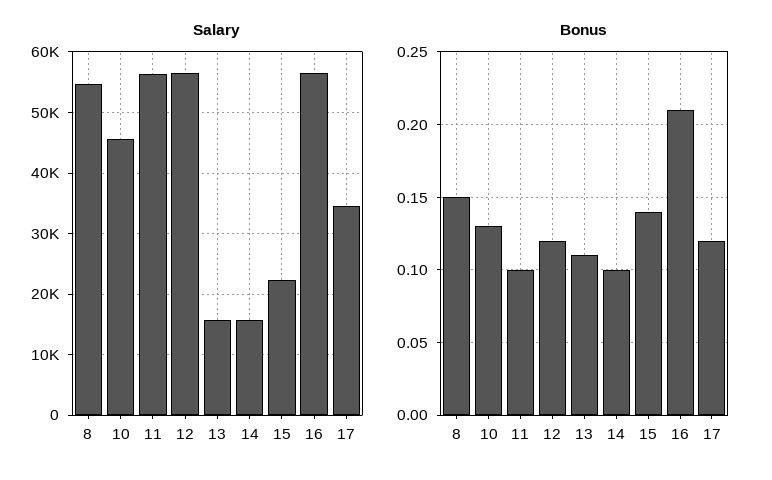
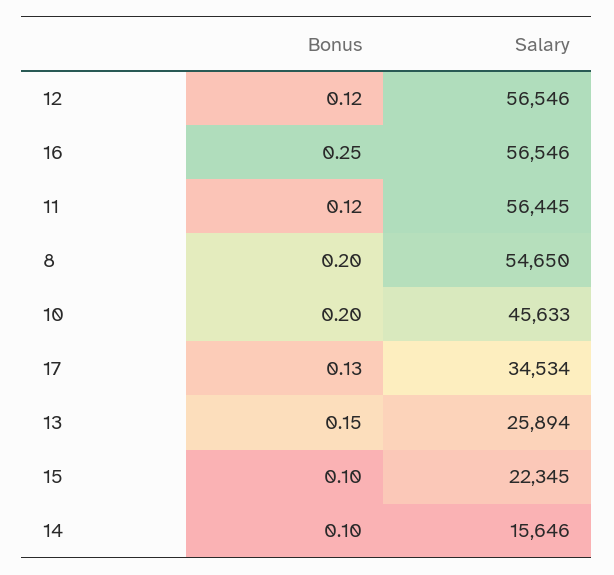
  {
    "Salary": {
      "8": 54650,
      "10": 45633,
      "11": 56445,
      "12": 56546,
-     "13": 16000,
+     "13": 25894,
      "14": 15646,
      "15": 22345,
      "16": 56546,
      "17": 34534
    },
    "Bonus": {
-     "8": 0.15,
+     "8": 0.2,
-     "10": 0.13,
+     "10": 0.2,
-     "11": 0.1,
+     "11": 0.12,
      "12": 0.12,
-     "13": 0.11,
+     "13": 0.15,
      "14": 0.1,
-     "15": 0.14,
+     "15": 0.1,
-     "16": 0.21,
+     "16": 0.25,
-     "17": 0.12
+     "17": 0.13
    }
  }

